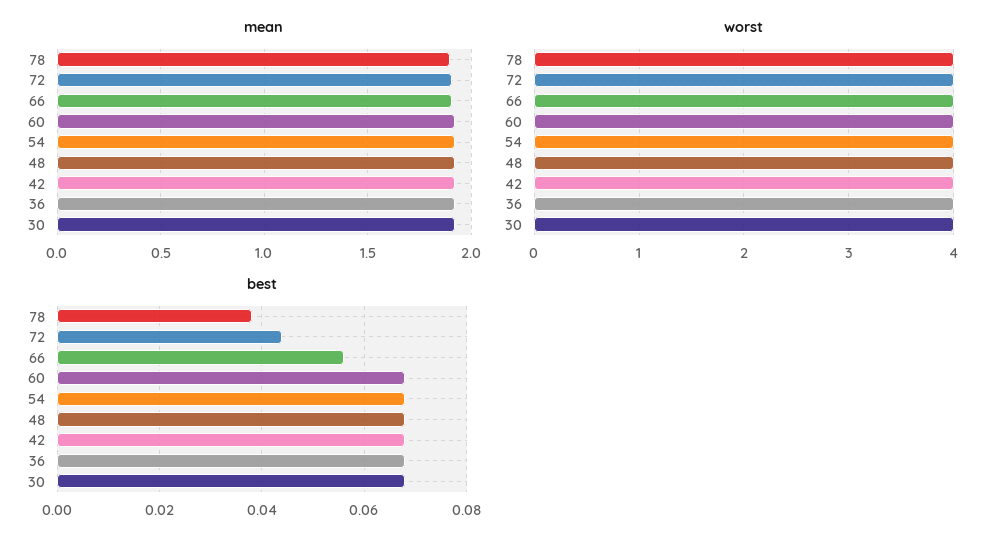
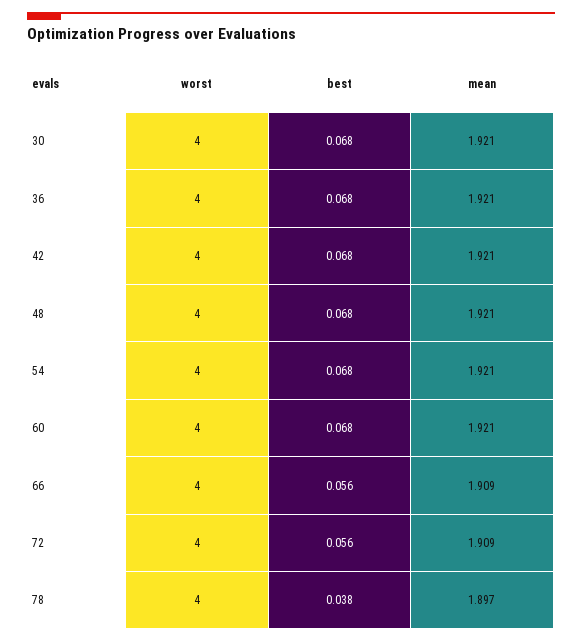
  {
    "mean": {
      "78": 1.897,
      "72": 1.909,
      "66": 1.909,
      "60": 1.921,
      "54": 1.921,
      "48": 1.921,
      "42": 1.921,
      "36": 1.921,
      "30": 1.921
    },
    "worst": {
      "78": 4,
      "72": 4,
      "66": 4,
      "60": 4,
      "54": 4,
      "48": 4,
      "42": 4,
      "36": 4,
      "30": 4
    },
    "best": {
      "78": 0.038,
-     "72": 0.045,
+     "72": 0.056,
      "66": 0.056,
      "60": 0.068,
      "54": 0.068,
      "48": 0.068,
      "42": 0.068,
      "36": 0.068,
      "30": 0.068
    }
  }

